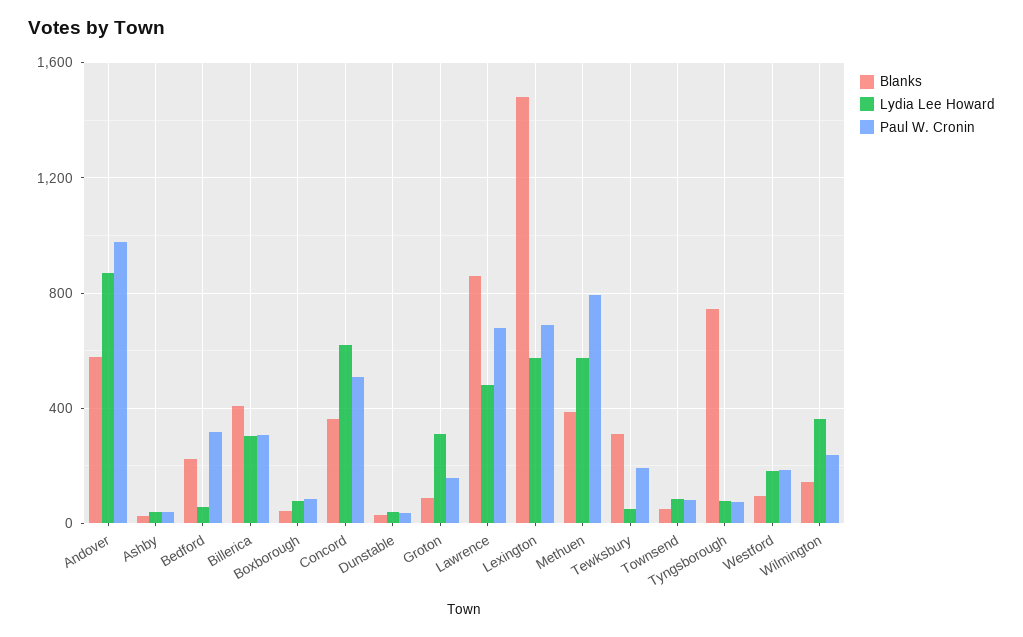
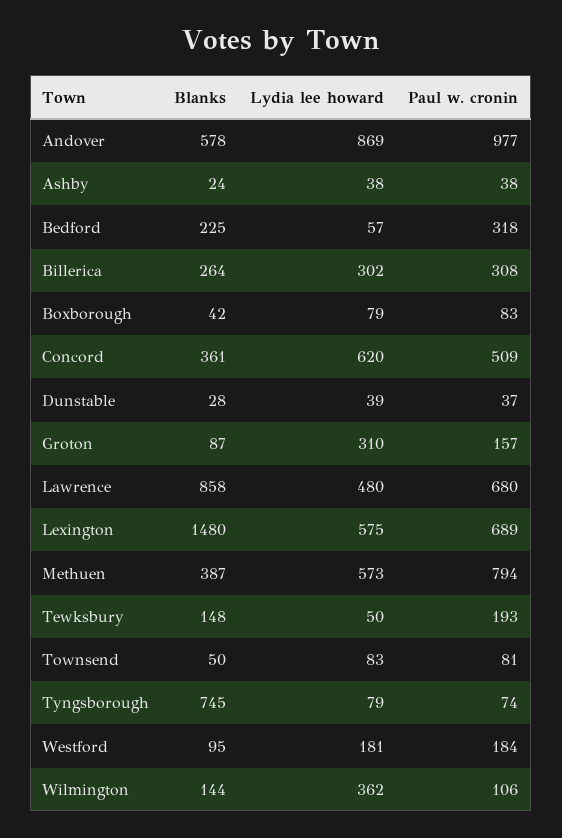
  {
    "Blanks": {
      "Andover": 578,
      "Ashby": 24,
      "Bedford": 225,
-     "Billerica": 400,
+     "Billerica": 264,
      "Boxborough": 42,
      "Concord": 361,
      "Dunstable": 28,
      "Groton": 87,
      "Lawrence": 858,
      "Lexington": 1480,
      "Methuen": 387,
-     "Tewksbury": 300,
+     "Tewksbury": 148,
      "Townsend": 50,
      "Tyngsborough": 745,
      "Westford": 95,
      "Wilmington": 144
    },
    "Lydia Lee Howard": {
      "Andover": 869,
      "Ashby": 38,
      "Bedford": 57,
      "Billerica": 302,
      "Boxborough": 79,
      "Concord": 620,
      "Dunstable": 39,
      "Groton": 310,
      "Lawrence": 480,
      "Lexington": 575,
      "Methuen": 573,
      "Tewksbury": 50,
      "Townsend": 83,
      "Tyngsborough": 79,
      "Westford": 181,
      "Wilmington": 362
    },
    "Paul W. Cronin": {
      "Andover": 977,
      "Ashby": 38,
      "Bedford": 318,
      "Billerica": 308,
      "Boxborough": 83,
      "Concord": 509,
      "Dunstable": 37,
      "Groton": 157,
      "Lawrence": 680,
      "Lexington": 689,
      "Methuen": 794,
      "Tewksbury": 193,
      "Townsend": 81,
      "Tyngsborough": 74,
      "Westford": 184,
-     "Wilmington": 250
+     "Wilmington": 106
    }
  }

